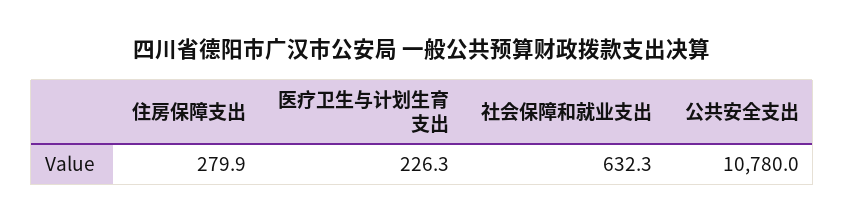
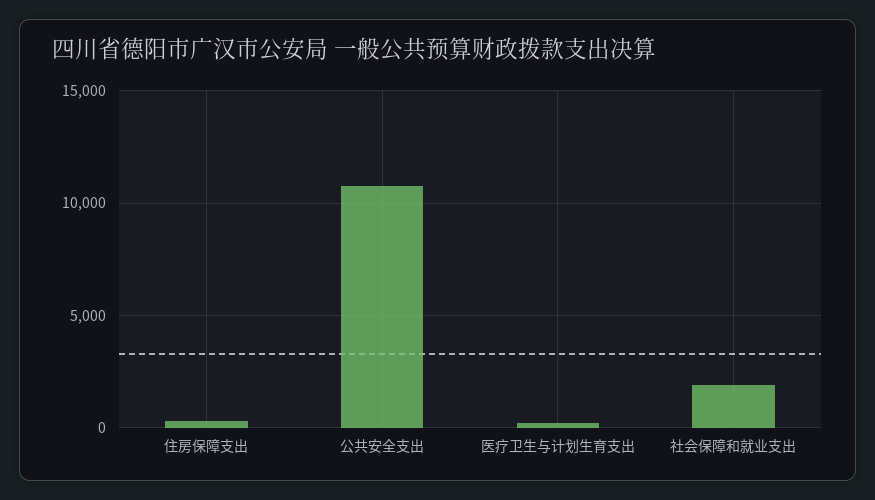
  {
    "住房保障支出": 279.9,
    "医疗卫生与计划生育支出": 226.3,
-   "社会保障和就业支出": 632.3,
+   "社会保障和就业支出": 2000,
    "公共安全支出": 10780
  }

